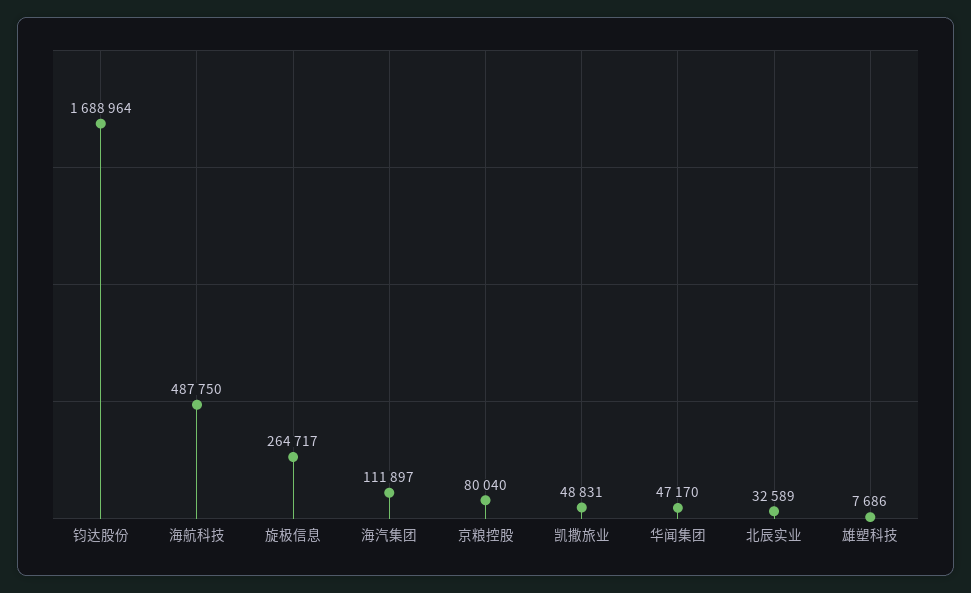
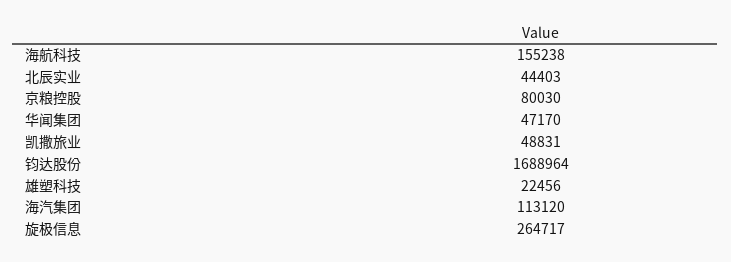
  {
    "钧达股份": 1688964,
-   "海航科技": 487750,
+   "海航科技": 155238,
    "旋极信息": 264717,
-   "海汽集团": 111897,
+   "海汽集团": 113120,
-   "京粮控股": 80040,
+   "京粮控股": 80030,
    "凯撒旅业": 48831,
    "华闻集团": 47170,
-   "北辰实业": 32589,
+   "北辰实业": 44403,
-   "雄塑科技": 7686
+   "雄塑科技": 22456
  }

